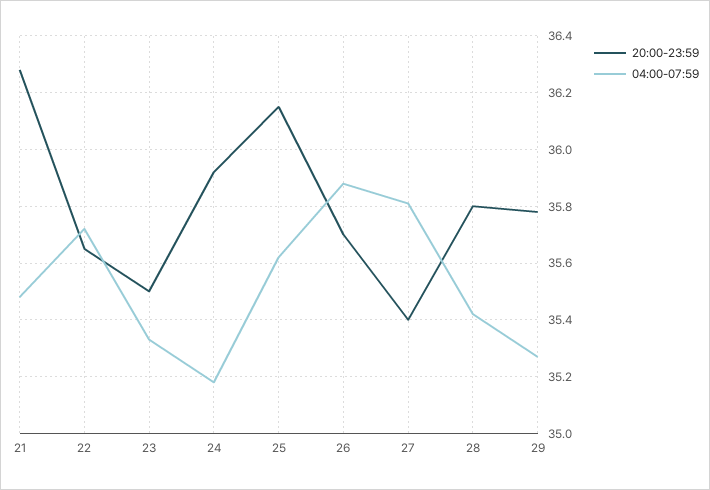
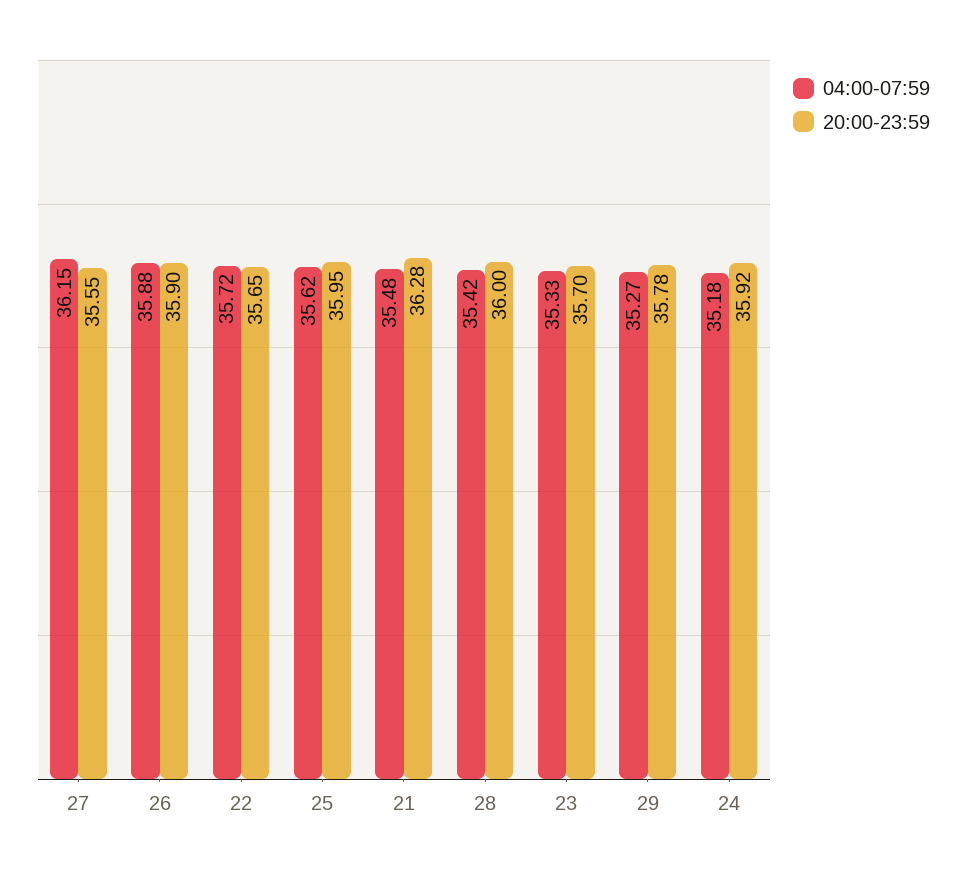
  {
    "20:00-23:59": {
      "21": 36.28,
      "22": 35.65,
-     "23": 35.5,
+     "23": 35.7,
      "24": 35.92,
-     "25": 36.15,
+     "25": 35.95,
-     "26": 35.7,
+     "26": 35.9,
-     "27": 35.4,
+     "27": 35.55,
-     "28": 35.8,
+     "28": 36,
      "29": 35.78
    },
    "04:00-07:59": {
      "21": 35.48,
      "22": 35.72,
      "23": 35.33,
      "24": 35.18,
      "25": 35.62,
      "26": 35.88,
-     "27": 35.8,
+     "27": 36.15,
      "28": 35.42,
      "29": 35.27
    }
  }

